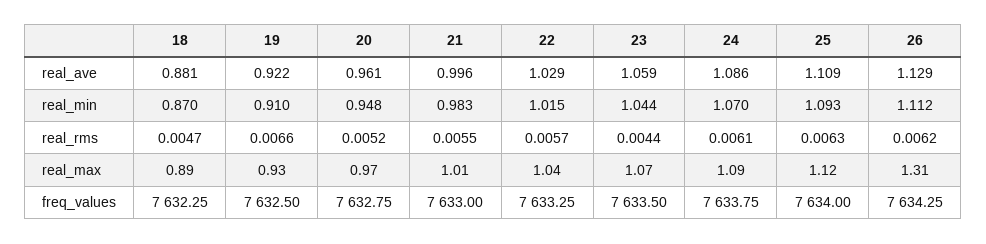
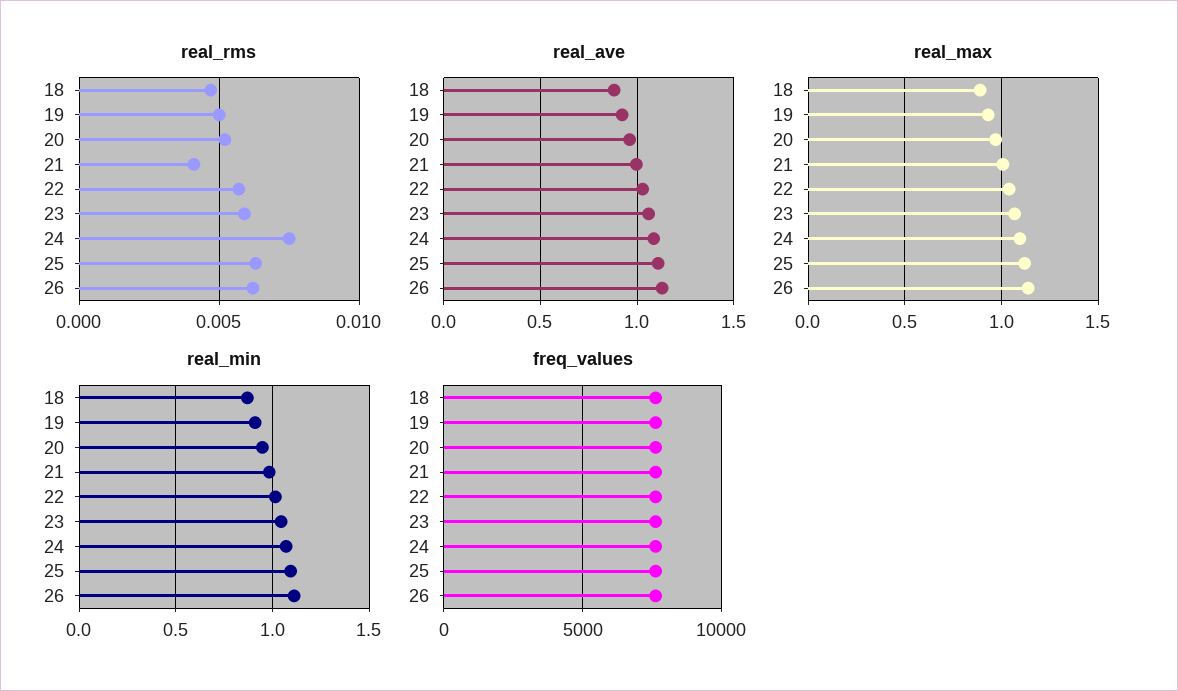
  {
    "real_ave": {
      "18": 0.881,
      "19": 0.922,
      "20": 0.961,
      "21": 0.996,
      "22": 1.029,
      "23": 1.059,
      "24": 1.086,
      "25": 1.109,
      "26": 1.129
    },
    "real_min": {
      "18": 0.87,
      "19": 0.91,
      "20": 0.948,
      "21": 0.983,
      "22": 1.015,
      "23": 1.044,
      "24": 1.07,
      "25": 1.093,
      "26": 1.112
    },
    "real_rms": {
      "18": 0.0047,
-     "19": 0.0066,
+     "19": 0.005,
      "20": 0.0052,
-     "21": 0.0055,
+     "21": 0.004,
      "22": 0.0057,
-     "23": 0.0044,
+     "23": 0.006,
-     "24": 0.0061,
+     "24": 0.0075,
      "25": 0.0063,
      "26": 0.0062
    },
    "real_max": {
      "18": 0.89,
      "19": 0.93,
      "20": 0.97,
      "21": 1.01,
      "22": 1.04,
      "23": 1.07,
      "24": 1.09,
      "25": 1.12,
-     "26": 1.31
+     "26": 1.15
    },
    "freq_values": {
      "18": 7632.25,
      "19": 7632.5,
      "20": 7632.75,
      "21": 7633,
      "22": 7633.25,
      "23": 7633.5,
      "24": 7633.75,
      "25": 7634,
      "26": 7634.25
    }
  }

